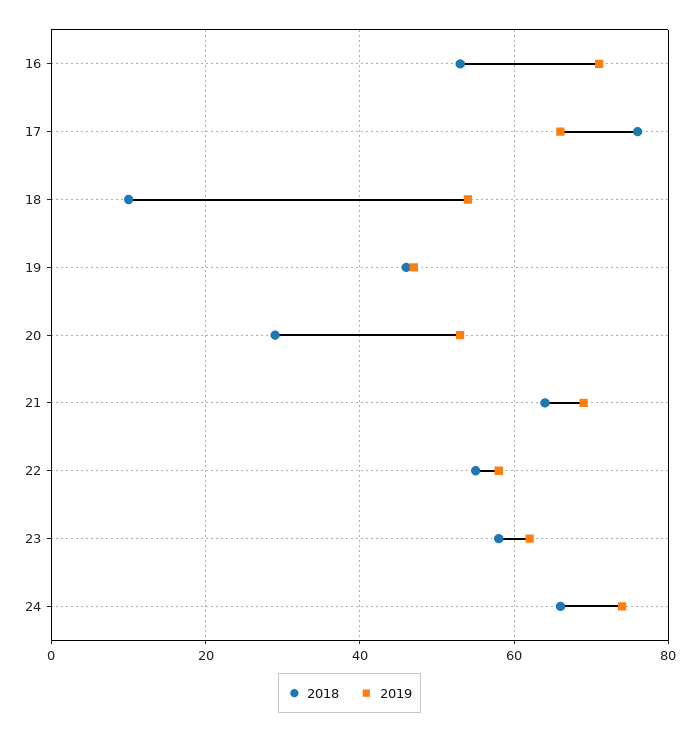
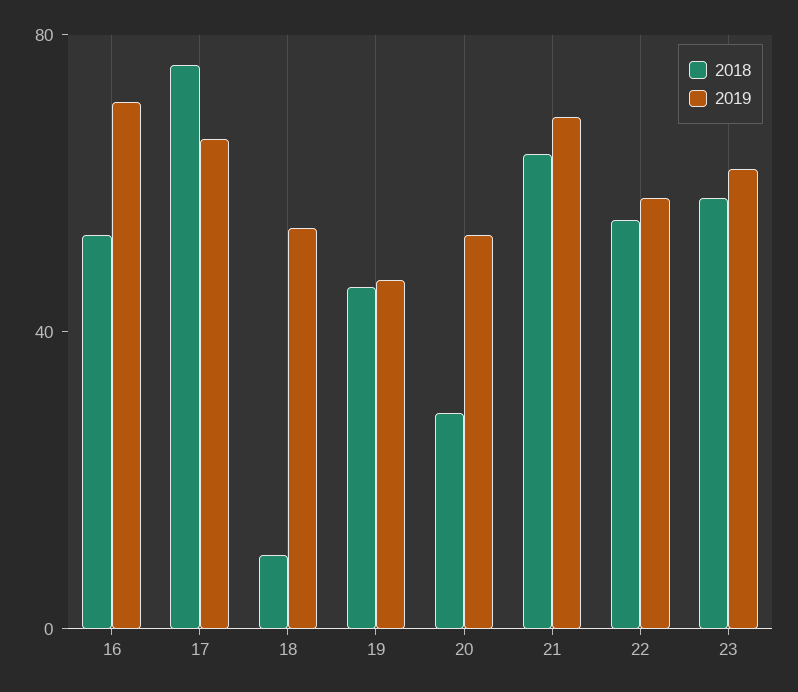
  {
    "2018": {
      "16": 55,
      "17": 75,
      "18": 10,
      "19": 45,
      "20": 30,
      "21": 65,
      "22": 55,
-     "23": 60,
+     "23": 60
-     "24": 65
    },
    "2019": {
      "16": 70,
      "17": 65,
      "18": 55,
      "19": 45,
      "20": 55,
      "21": 70,
      "22": 60,
-     "23": 60,
+     "23": 60
-     "24": 75
    }
  }

